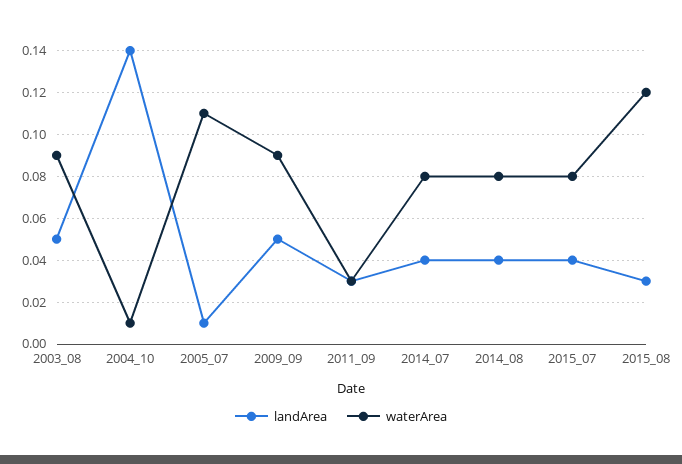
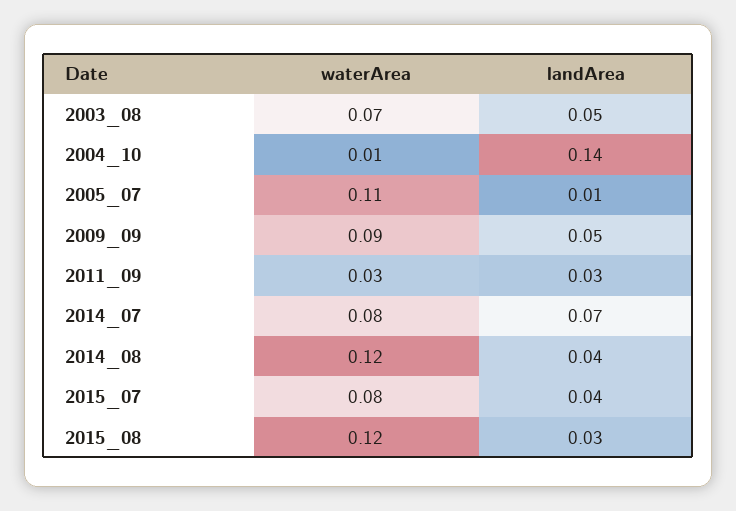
  {
    "landArea": {
      "2003_08": 0.05,
      "2004_10": 0.14,
      "2005_07": 0.01,
      "2009_09": 0.05,
      "2011_09": 0.03,
-     "2014_07": 0.04,
+     "2014_07": 0.07,
      "2014_08": 0.04,
      "2015_07": 0.04,
      "2015_08": 0.03
    },
    "waterArea": {
-     "2003_08": 0.09,
+     "2003_08": 0.07,
      "2004_10": 0.01,
      "2005_07": 0.11,
      "2009_09": 0.09,
      "2011_09": 0.03,
      "2014_07": 0.08,
-     "2014_08": 0.08,
+     "2014_08": 0.12,
      "2015_07": 0.08,
      "2015_08": 0.12
    }
  }

